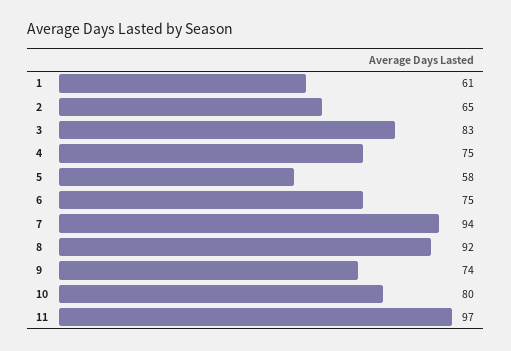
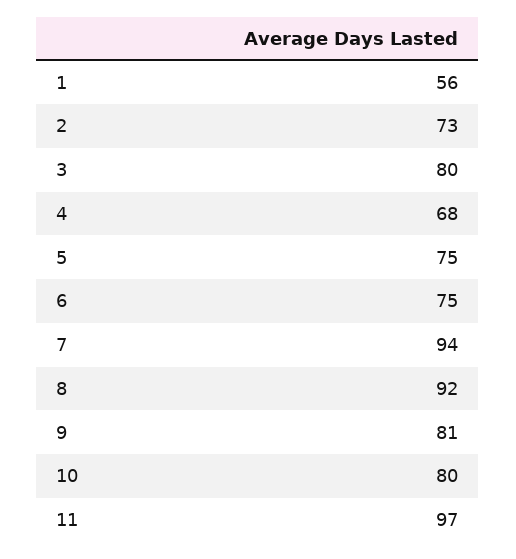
  {
-   "1": 61,
+   "1": 56,
-   "2": 65,
+   "2": 73,
-   "3": 83,
+   "3": 80,
-   "4": 75,
+   "4": 68,
-   "5": 58,
+   "5": 75,
    "6": 75,
    "7": 94,
    "8": 92,
-   "9": 74,
+   "9": 81,
    "10": 80,
    "11": 97
  }

